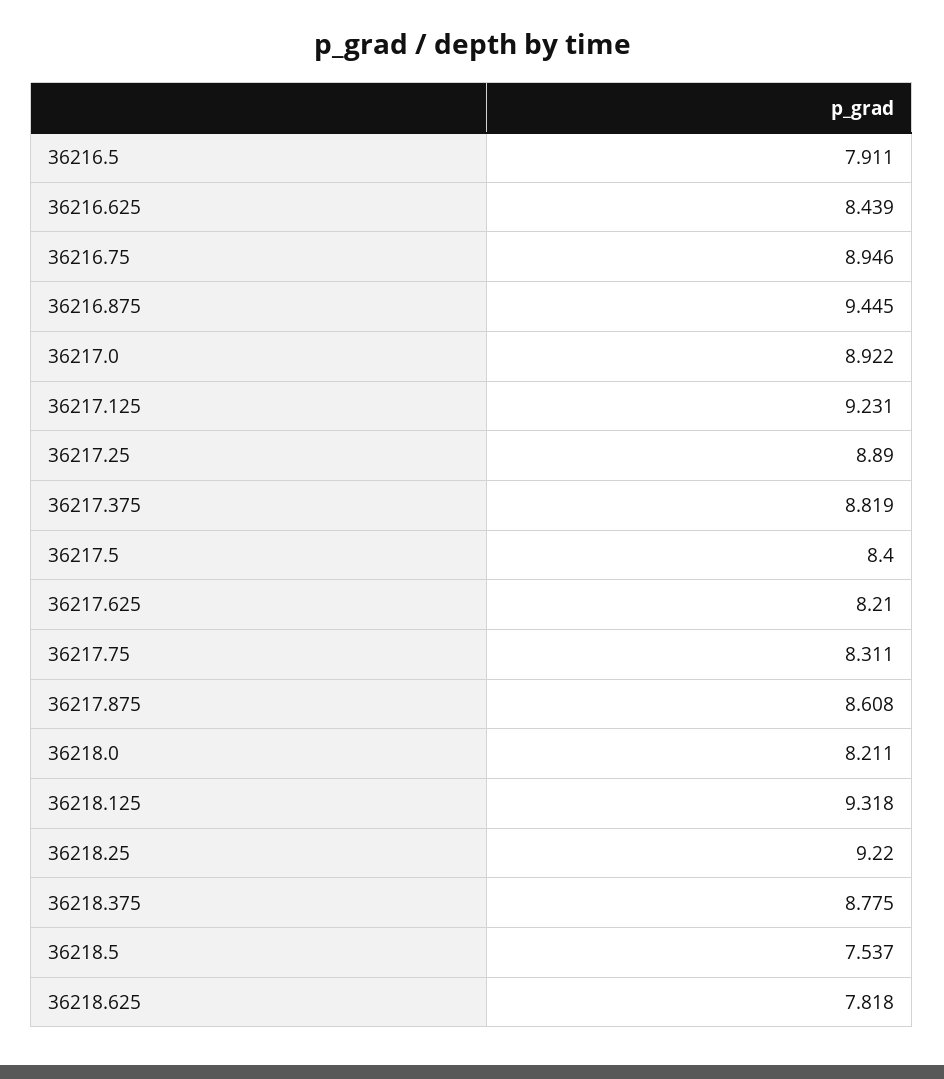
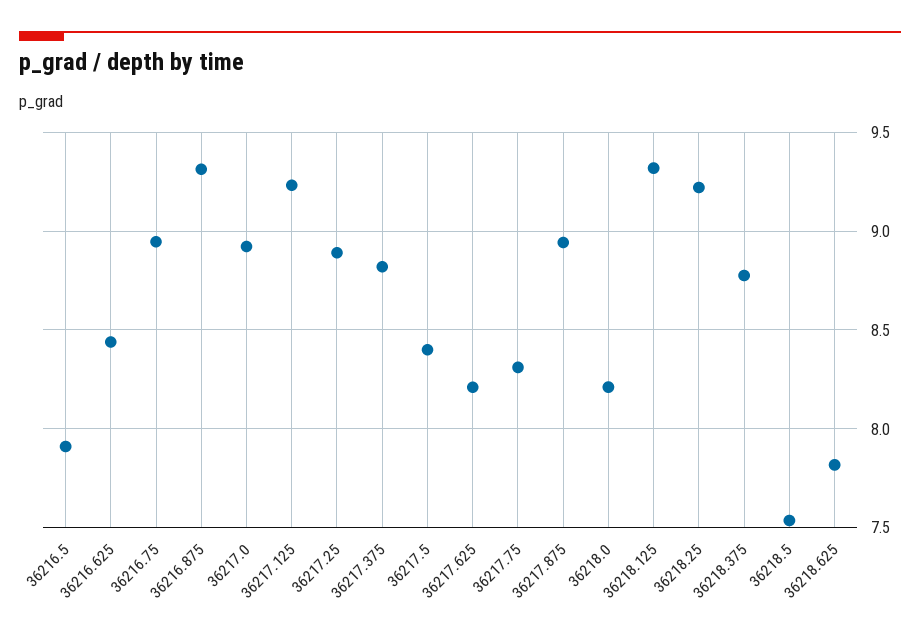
  {
    "36216.5": 7.911,
    "36216.625": 8.439,
    "36216.75": 8.946,
-   "36216.875": 9.445,
+   "36216.875": 9.3,
    "36217.0": 8.922,
    "36217.125": 9.231,
    "36217.25": 8.89,
    "36217.375": 8.819,
    "36217.5": 8.4,
    "36217.625": 8.21,
    "36217.75": 8.311,
-   "36217.875": 8.608,
+   "36217.875": 8.95,
    "36218.0": 8.211,
    "36218.125": 9.318,
    "36218.25": 9.22,
    "36218.375": 8.775,
    "36218.5": 7.537,
    "36218.625": 7.818
  }

